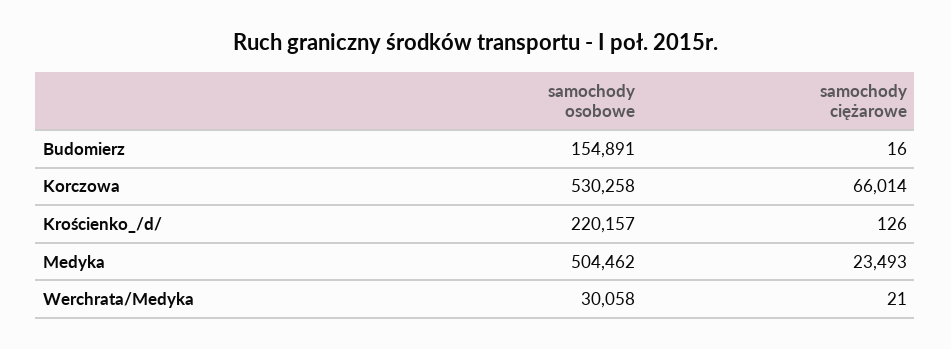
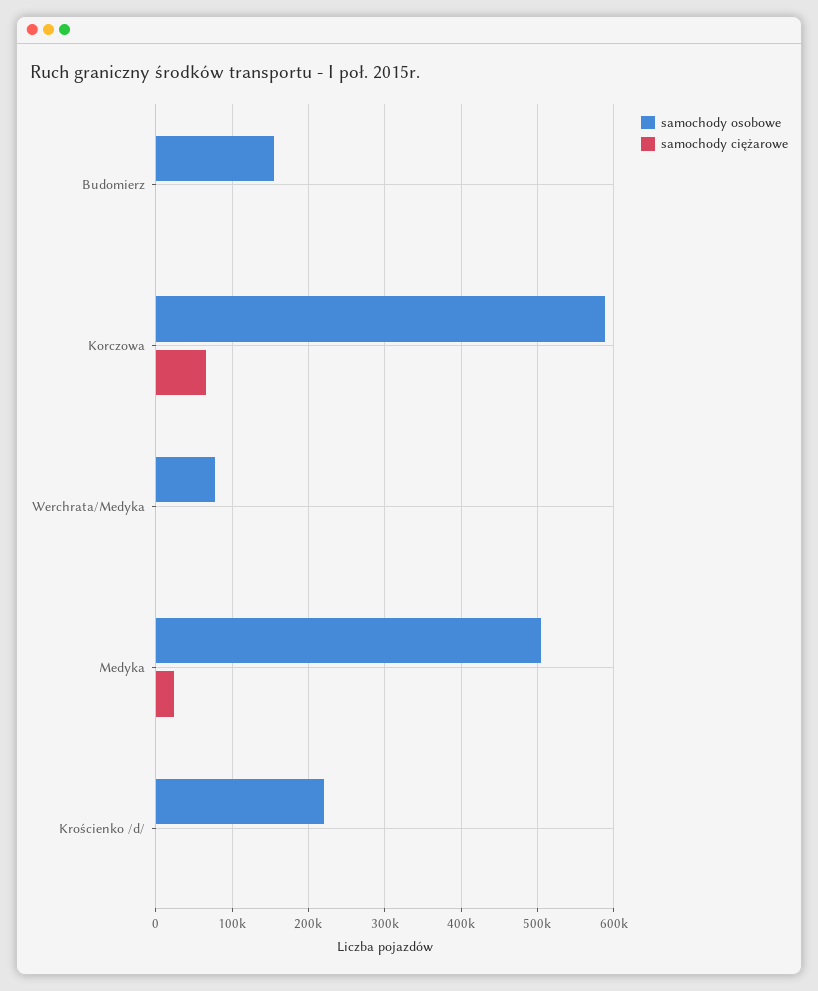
  {
    "samochody osobowe": {
      "Budomierz": 154891,
-     "Korczowa": 530258,
+     "Korczowa": 590000,
      "Krościenko_/d/": 220157,
      "Medyka": 504462,
-     "Werchrata/Medyka": 30058
+     "Werchrata/Medyka": 80000
    },
    "samochody ciężarowe": {
      "Budomierz": 16,
      "Korczowa": 66014,
      "Krościenko_/d/": 126,
      "Medyka": 23493,
      "Werchrata/Medyka": 21
    }
  }

